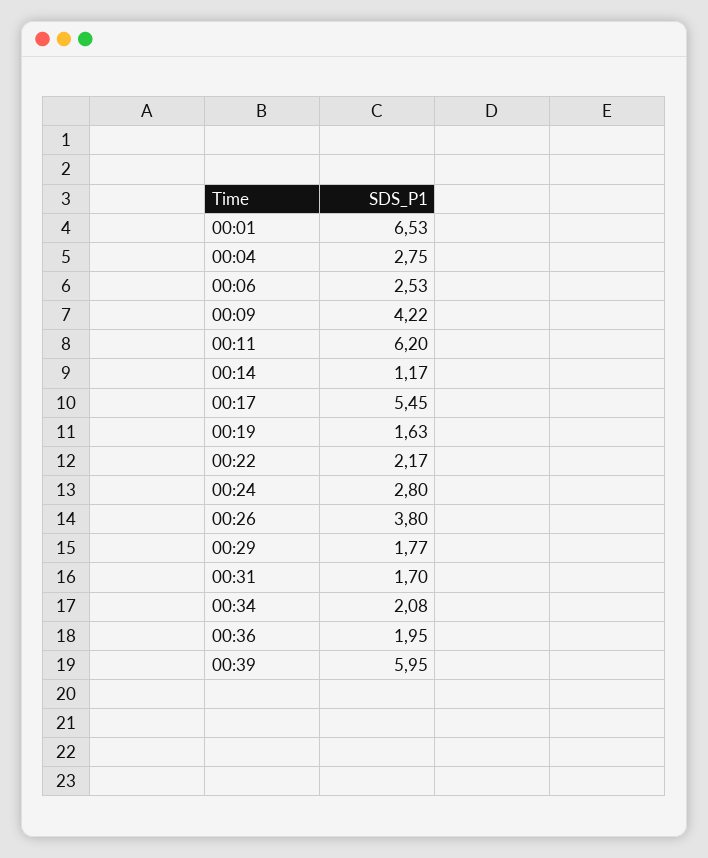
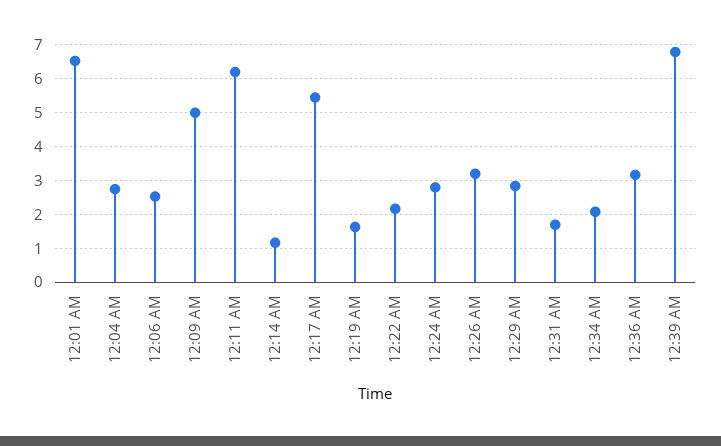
  {
    "00:01": 6.53,
    "00:04": 2.75,
    "00:06": 2.53,
-   "00:09": 4.22,
+   "00:09": 5,
    "00:11": 6.2,
    "00:14": 1.17,
    "00:17": 5.45,
    "00:19": 1.63,
    "00:22": 2.17,
    "00:24": 2.8,
-   "00:26": 3.8,
+   "00:26": 3.2,
-   "00:29": 1.77,
+   "00:29": 2.8,
    "00:31": 1.7,
    "00:34": 2.08,
-   "00:36": 1.95,
+   "00:36": 3.2,
-   "00:39": 5.95
+   "00:39": 6.8
  }

